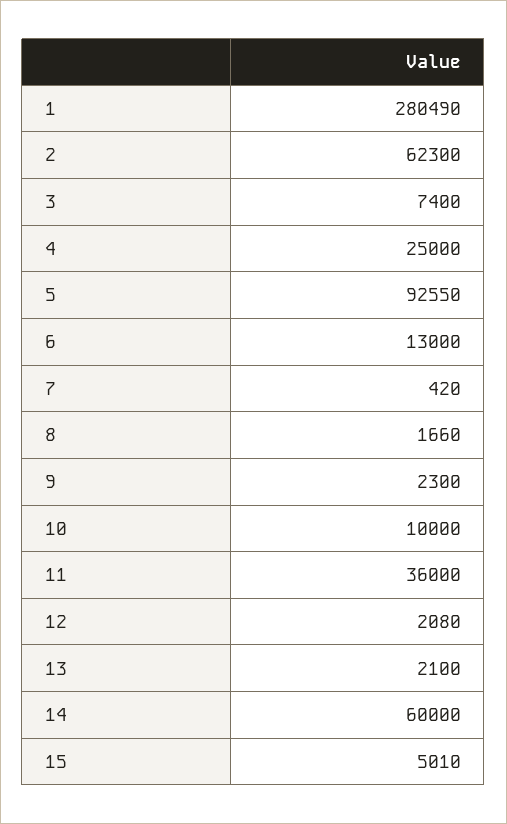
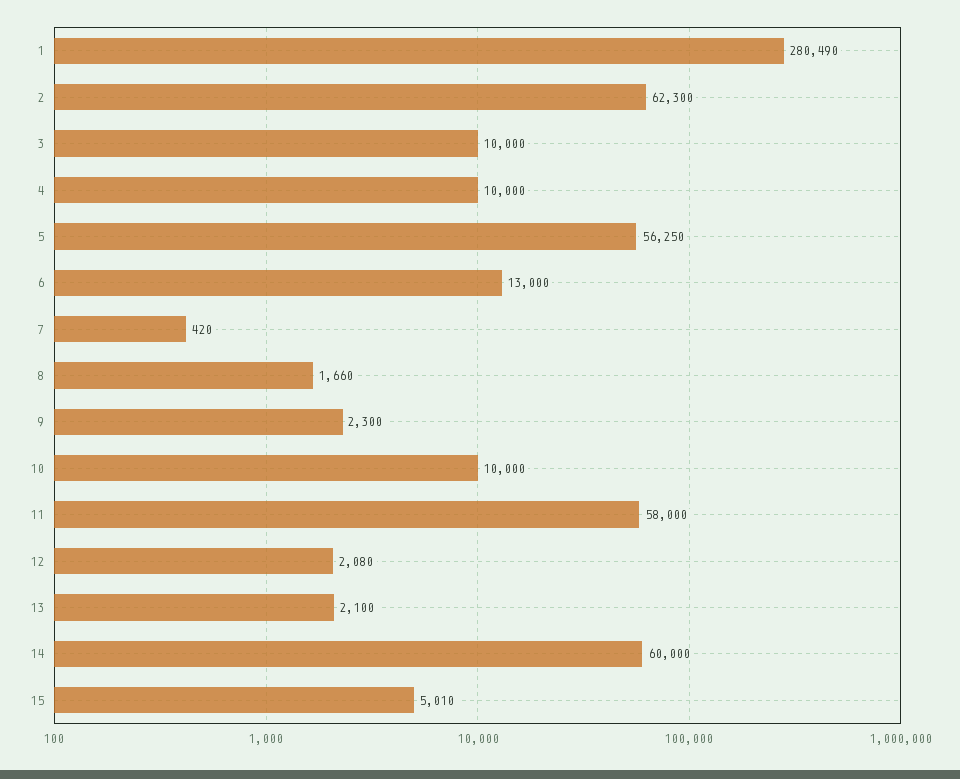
  {
    "1": 280490,
    "2": 62300,
-   "3": 7400,
+   "3": 10000,
-   "4": 25000,
+   "4": 10000,
-   "5": 92550,
+   "5": 56250,
    "6": 13000,
    "7": 420,
    "8": 1660,
    "9": 2300,
    "10": 10000,
-   "11": 36000,
+   "11": 58000,
    "12": 2080,
    "13": 2100,
    "14": 60000,
    "15": 5010
  }

